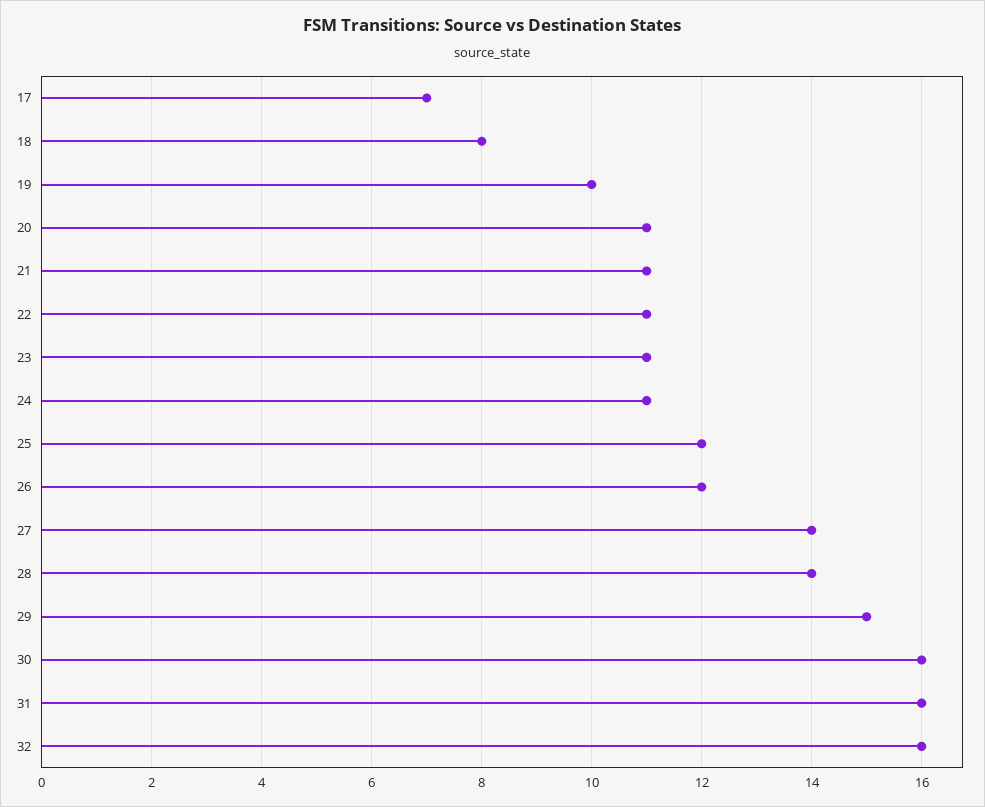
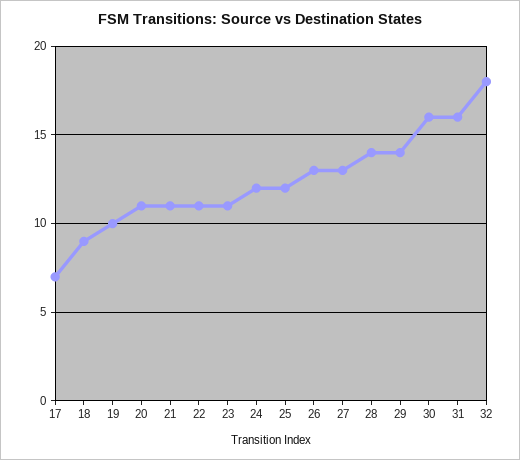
  {
    "17": 7,
-   "18": 8,
+   "18": 9,
    "19": 10,
    "20": 11,
    "21": 11,
    "22": 11,
    "23": 11,
-   "24": 11,
+   "24": 12,
    "25": 12,
-   "26": 12,
+   "26": 13,
-   "27": 14,
+   "27": 13,
    "28": 14,
-   "29": 15,
+   "29": 14,
    "30": 16,
    "31": 16,
-   "32": 16
+   "32": 18
  }

